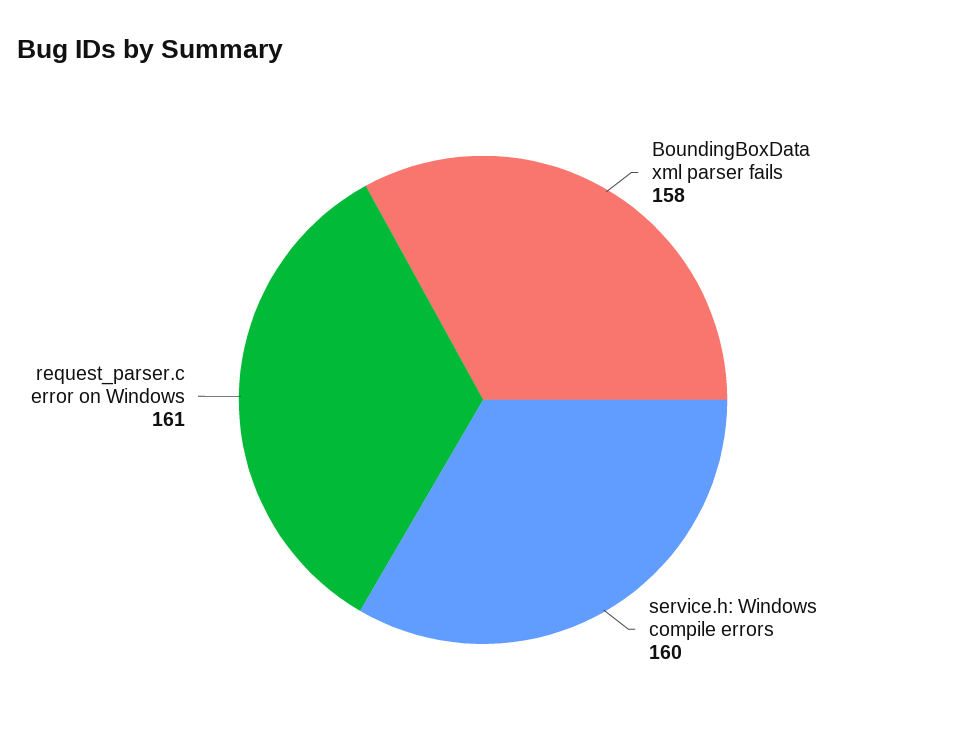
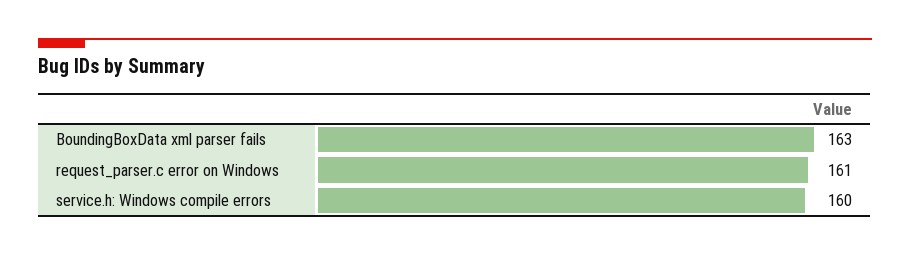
  {
-   "BoundingBoxData xml parser fails": 158,
+   "BoundingBoxData xml parser fails": 163,
    "service.h: Windows compile errors": 160,
    "request_parser.c error on Windows": 161
  }

